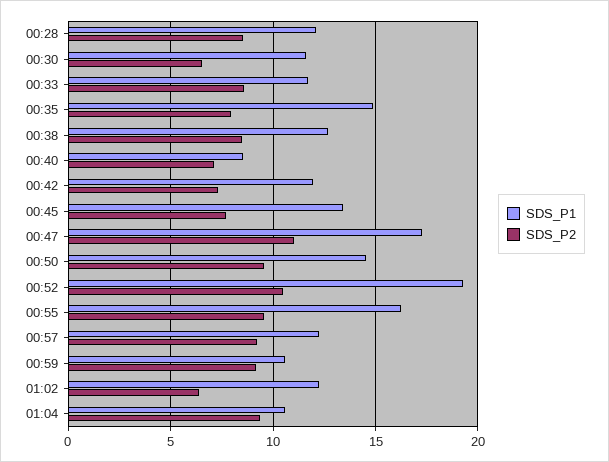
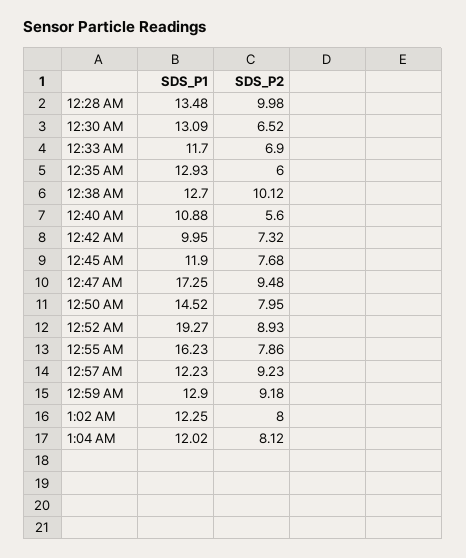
  {
    "SDS_P1": {
-     "00:28": 12,
+     "00:28": 13.48,
-     "00:30": 11.5,
+     "00:30": 13.09,
      "00:33": 11.7,
-     "00:35": 15,
+     "00:35": 12.93,
      "00:38": 12.7,
-     "00:40": 8.5,
+     "00:40": 10.88,
-     "00:42": 12,
+     "00:42": 9.95,
-     "00:45": 13.5,
+     "00:45": 11.9,
      "00:47": 17.25,
      "00:50": 14.52,
      "00:52": 19.27,
      "00:55": 16.23,
      "00:57": 12.23,
-     "00:59": 10.5,
+     "00:59": 12.9,
      "01:02": 12.25,
-     "01:04": 10.5
+     "01:04": 12.02
    },
    "SDS_P2": {
-     "00:28": 8.5,
+     "00:28": 9.98,
      "00:30": 6.52,
-     "00:33": 8.5,
+     "00:33": 6.9,
-     "00:35": 8,
+     "00:35": 6,
-     "00:38": 8.5,
+     "00:38": 10.12,
-     "00:40": 7,
+     "00:40": 5.6,
      "00:42": 7.32,
      "00:45": 7.68,
-     "00:47": 11,
+     "00:47": 9.48,
-     "00:50": 9.5,
+     "00:50": 7.95,
-     "00:52": 10.5,
+     "00:52": 8.93,
-     "00:55": 9.5,
+     "00:55": 7.86,
      "00:57": 9.23,
      "00:59": 9.18,
-     "01:02": 6.5,
+     "01:02": 8,
-     "01:04": 9.5
+     "01:04": 8.12
    }
  }

